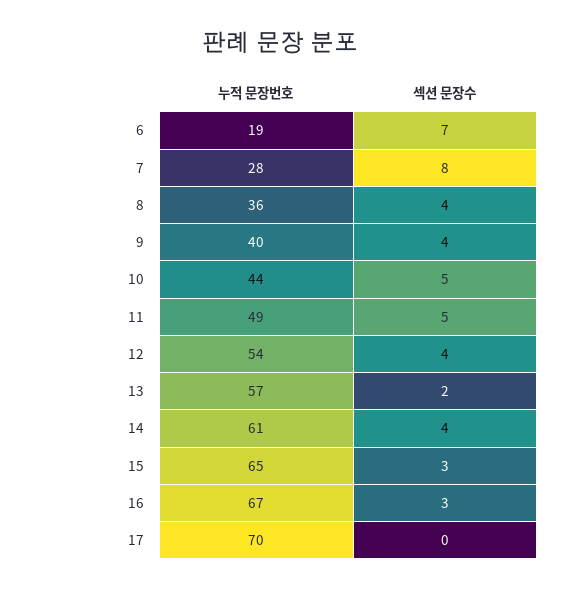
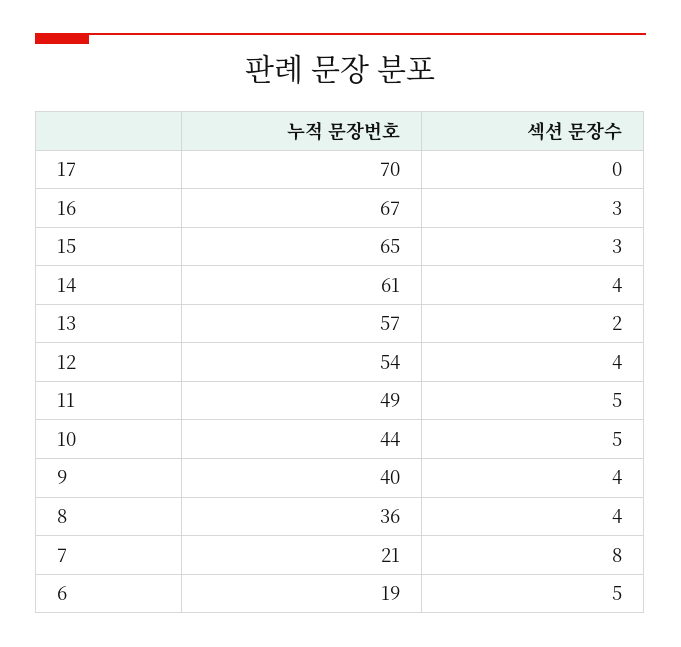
  {
    "누적 문장번호": {
      "6": 19,
-     "7": 28,
+     "7": 21,
      "8": 36,
      "9": 40,
      "10": 44,
      "11": 49,
      "12": 54,
      "13": 57,
      "14": 61,
      "15": 65,
      "16": 67,
      "17": 70
    },
    "섹션 문장수": {
-     "6": 7,
+     "6": 5,
      "7": 8,
      "8": 4,
      "9": 4,
      "10": 5,
      "11": 5,
      "12": 4,
      "13": 2,
      "14": 4,
      "15": 3,
      "16": 3,
      "17": 0
    }
  }

